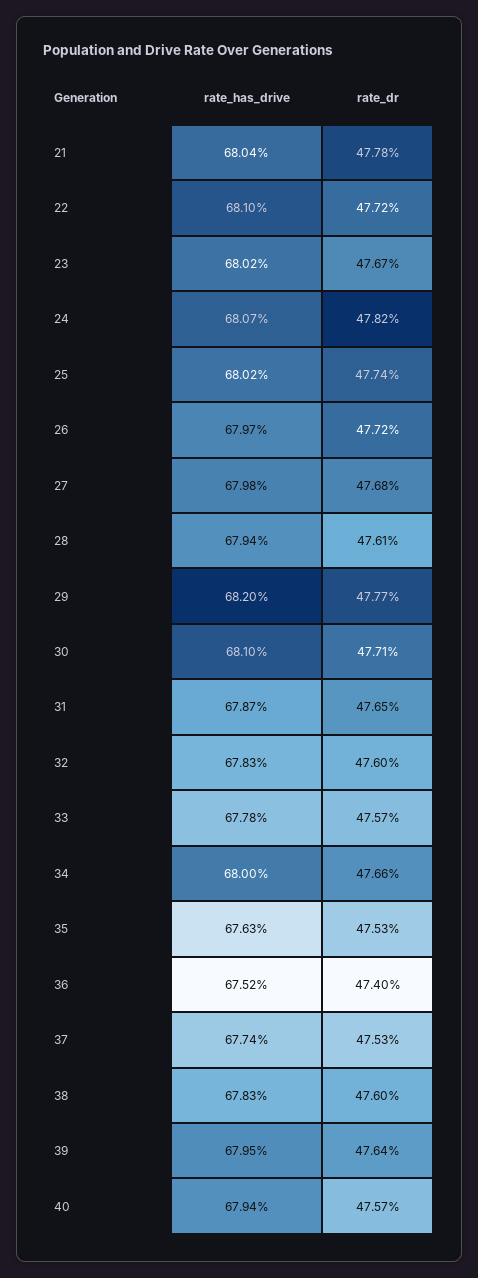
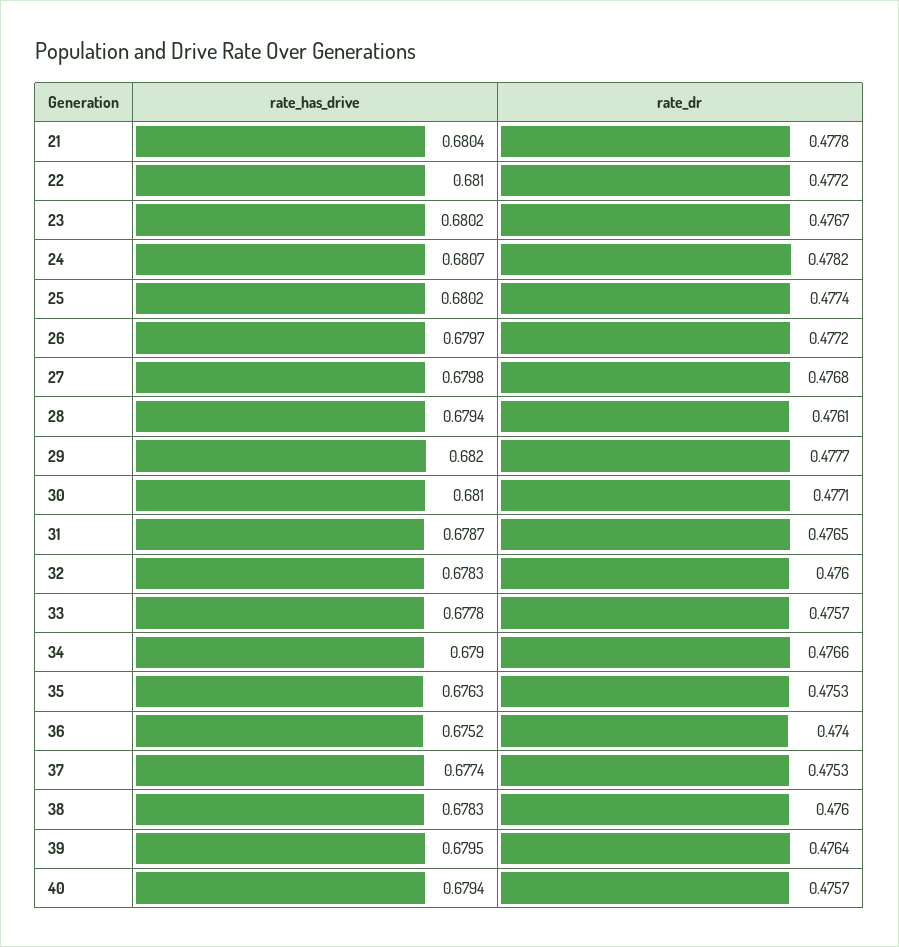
  {
    "rate_has_drive": {
      "21": 0.6804,
      "22": 0.681,
      "23": 0.6802,
      "24": 0.6807,
      "25": 0.6802,
      "26": 0.6797,
      "27": 0.6798,
      "28": 0.6794,
      "29": 0.682,
      "30": 0.681,
      "31": 0.6787,
      "32": 0.6783,
      "33": 0.6778,
-     "34": 0.68,
+     "34": 0.679,
      "35": 0.6763,
      "36": 0.6752,
      "37": 0.6774,
      "38": 0.6783,
      "39": 0.6795,
      "40": 0.6794
    },
    "rate_dr": {
      "21": 0.4778,
      "22": 0.4772,
      "23": 0.4767,
      "24": 0.4782,
      "25": 0.4774,
      "26": 0.4772,
      "27": 0.4768,
      "28": 0.4761,
      "29": 0.4777,
      "30": 0.4771,
      "31": 0.4765,
      "32": 0.476,
      "33": 0.4757,
      "34": 0.4766,
      "35": 0.4753,
      "36": 0.474,
      "37": 0.4753,
      "38": 0.476,
      "39": 0.4764,
      "40": 0.4757
    }
  }

